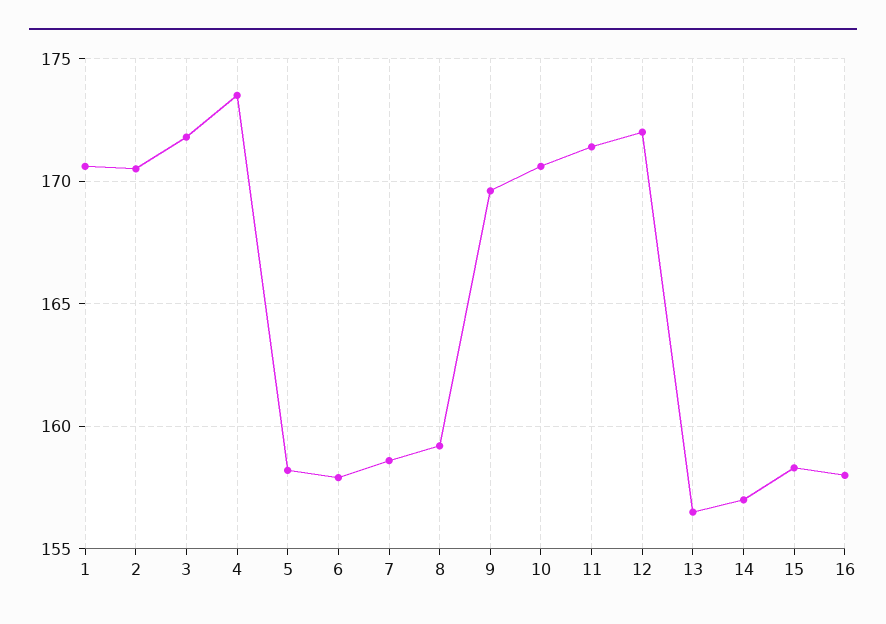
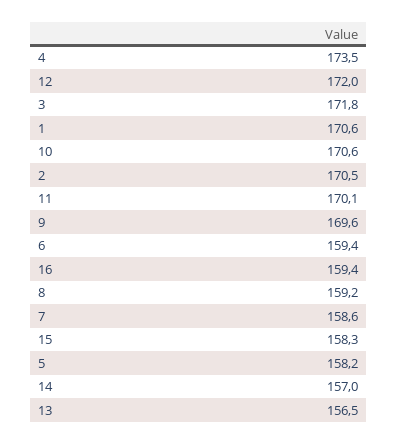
  {
    "1": 170.6,
    "2": 170.5,
    "3": 171.8,
    "4": 173.5,
    "5": 158.2,
-   "6": 158,
+   "6": 159.4,
    "7": 158.6,
    "8": 159.2,
    "9": 169.6,
    "10": 170.6,
-   "11": 171.5,
+   "11": 170.1,
    "12": 172,
    "13": 156.5,
    "14": 157,
    "15": 158.3,
-   "16": 158
+   "16": 159.4
  }

